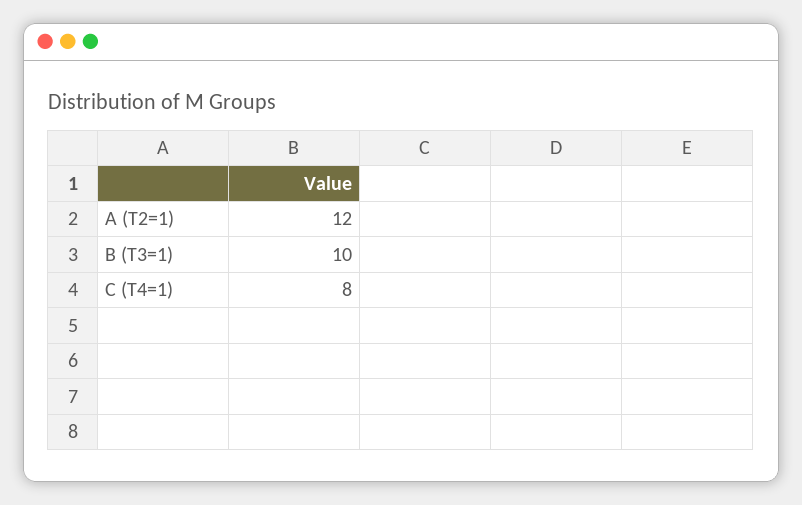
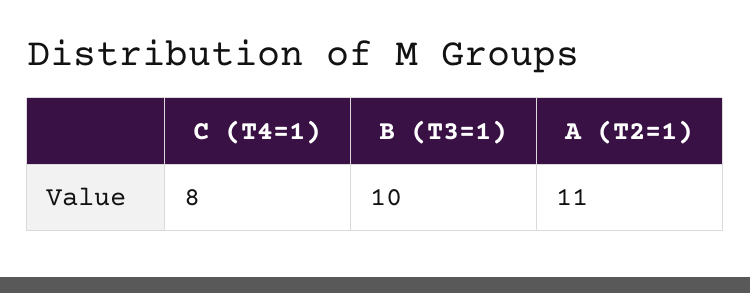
  {
-   "A (T2=1)": 12,
+   "A (T2=1)": 11,
    "B (T3=1)": 10,
    "C (T4=1)": 8
  }

